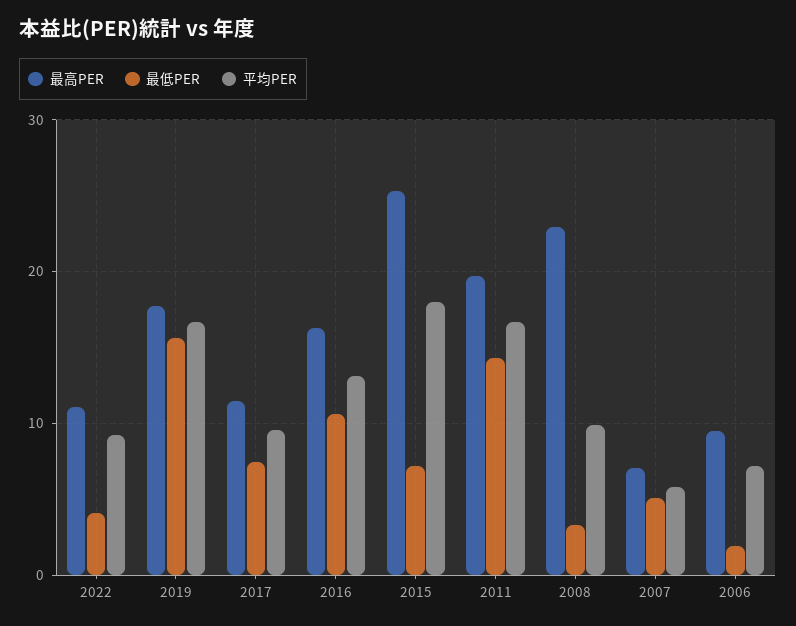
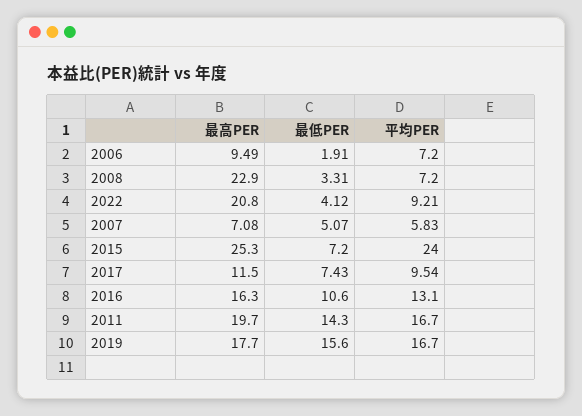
  {
    "最高PER": {
-     "2022": 11,
+     "2022": 20.8,
      "2019": 17.7,
      "2017": 11.5,
      "2016": 16.3,
      "2015": 25.3,
      "2011": 19.7,
      "2008": 22.9,
      "2007": 7.08,
      "2006": 9.49
    },
    "最低PER": {
      "2022": 4.12,
      "2019": 15.6,
      "2017": 7.43,
      "2016": 10.6,
      "2015": 7.2,
      "2011": 14.3,
      "2008": 3.31,
      "2007": 5.07,
      "2006": 1.91
    },
    "平均PER": {
      "2022": 9.21,
      "2019": 16.7,
      "2017": 9.54,
      "2016": 13.1,
-     "2015": 18,
+     "2015": 24,
      "2011": 16.7,
-     "2008": 10,
+     "2008": 7.2,
      "2007": 5.83,
      "2006": 7.2
    }
  }

